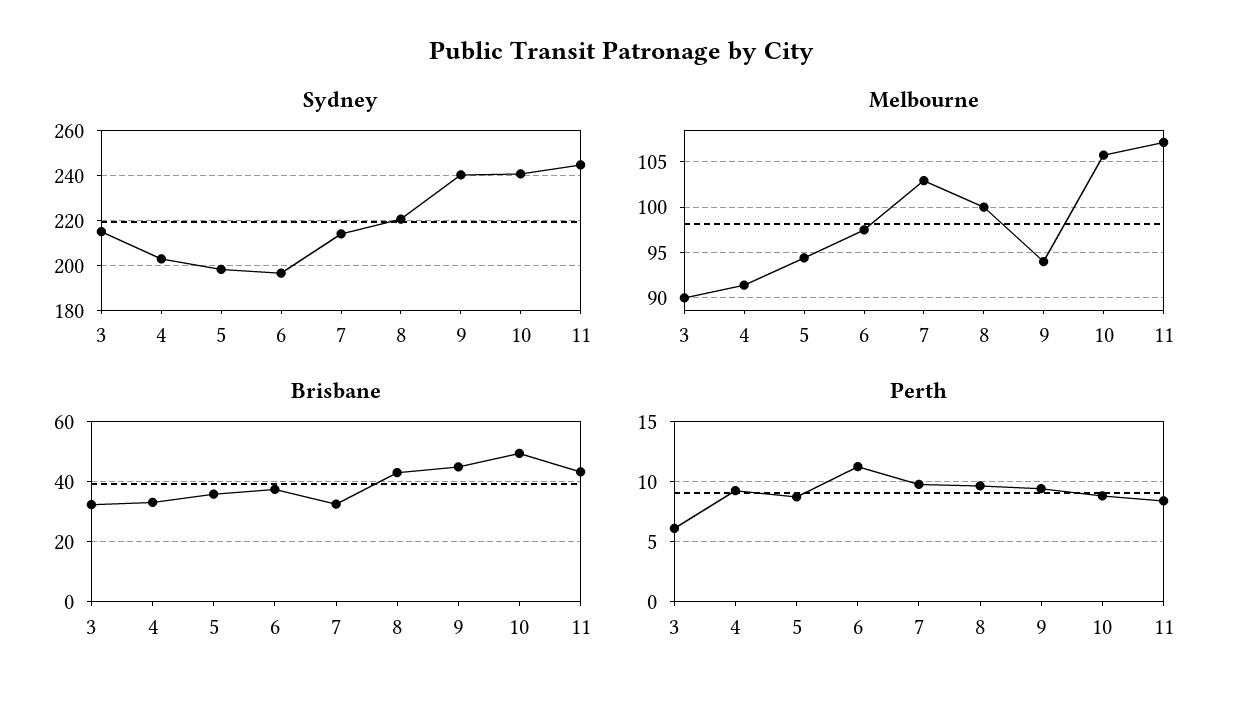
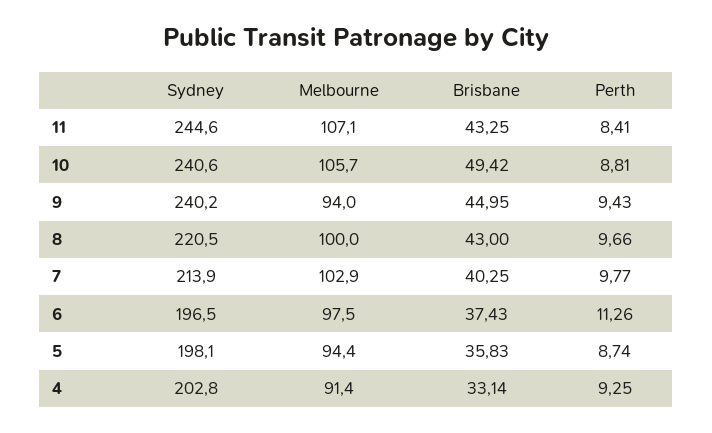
  {
    "Sydney": {
-     "3": 215,
      "4": 202.8,
      "5": 198.1,
      "6": 196.5,
      "7": 213.9,
      "8": 220.5,
      "9": 240.2,
      "10": 240.6,
      "11": 244.6
    },
    "Melbourne": {
-     "3": 90,
      "4": 91.4,
      "5": 94.4,
      "6": 97.5,
      "7": 102.9,
      "8": 100,
      "9": 94,
      "10": 105.7,
      "11": 107.1
    },
    "Brisbane": {
-     "3": 32.5,
      "4": 33.14,
      "5": 35.83,
      "6": 37.43,
-     "7": 32.5,
+     "7": 40.25,
      "8": 43,
      "9": 44.95,
      "10": 49.42,
      "11": 43.25
    },
    "Perth": {
-     "3": 6,
      "4": 9.25,
      "5": 8.74,
      "6": 11.26,
      "7": 9.77,
      "8": 9.66,
      "9": 9.43,
      "10": 8.81,
      "11": 8.41
    }
  }

